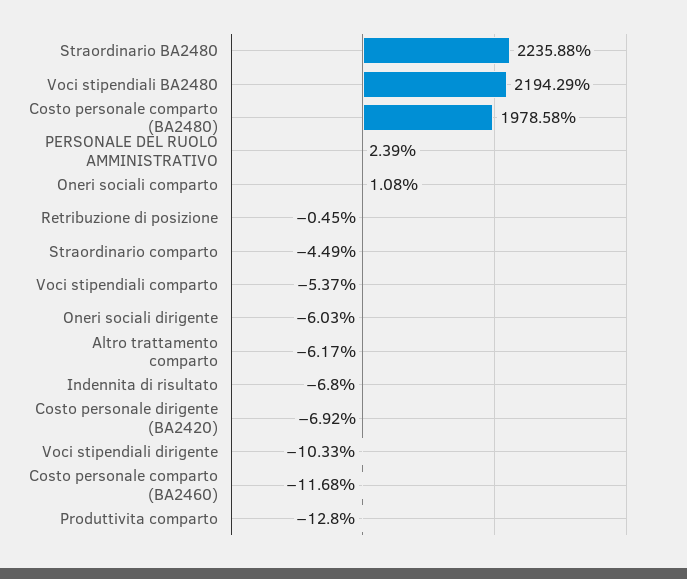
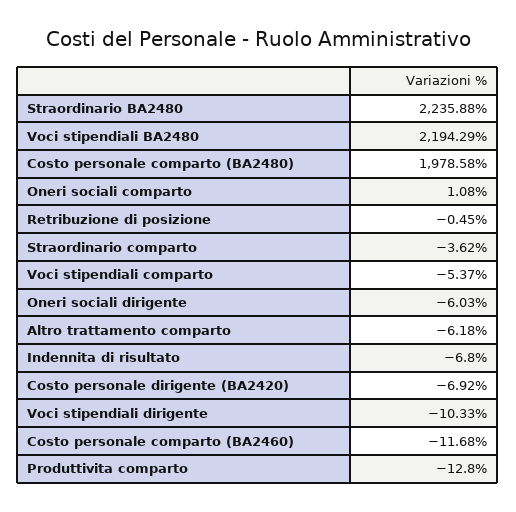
  {
    "Straordinario BA2480": 2235.88,
    "Voci stipendiali BA2480": 2194.29,
    "Costo personale comparto (BA2480)": 1978.58,
-   "PERSONALE DEL RUOLO AMMINISTRATIVO": 2.39,
    "Oneri sociali comparto": 1.08,
    "Retribuzione di posizione": -0.45,
-   "Straordinario comparto": -4.49,
+   "Straordinario comparto": -3.62,
    "Voci stipendiali comparto": -5.37,
    "Oneri sociali dirigente": -6.03,
-   "Altro trattamento comparto": -6.17,
+   "Altro trattamento comparto": -6.18,
    "Indennita di risultato": -6.8,
    "Costo personale dirigente (BA2420)": -6.92,
    "Voci stipendiali dirigente": -10.33,
    "Costo personale comparto (BA2460)": -11.68,
    "Produttivita comparto": -12.8
  }

